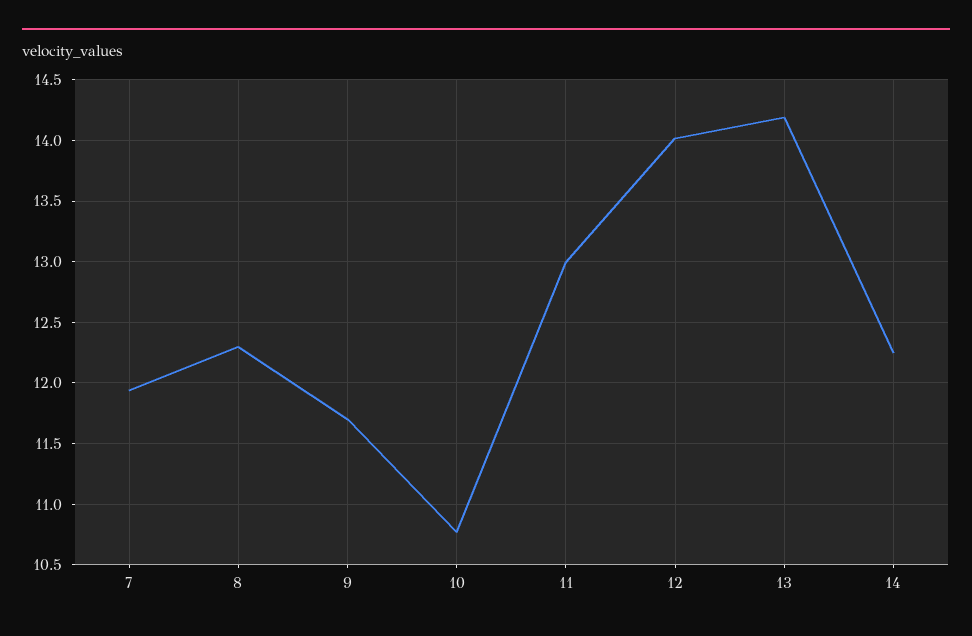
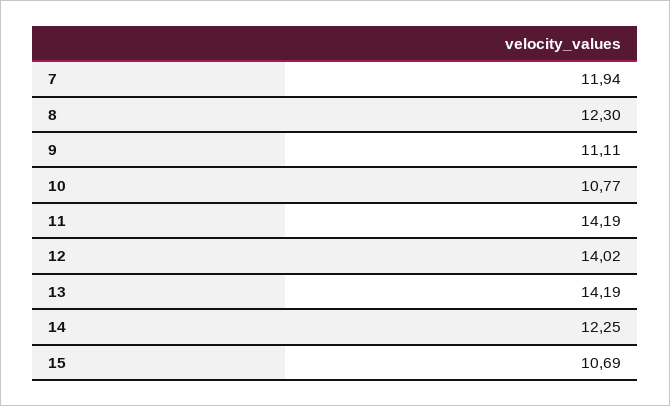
  {
    "7": 11.94,
    "8": 12.3,
-   "9": 11.7,
+   "9": 11.11,
    "10": 10.77,
-   "11": 13,
+   "11": 14.19,
    "12": 14.02,
    "13": 14.19,
-   "14": 12.25
+   "14": 12.25,
+   "15": 10.69
  }

